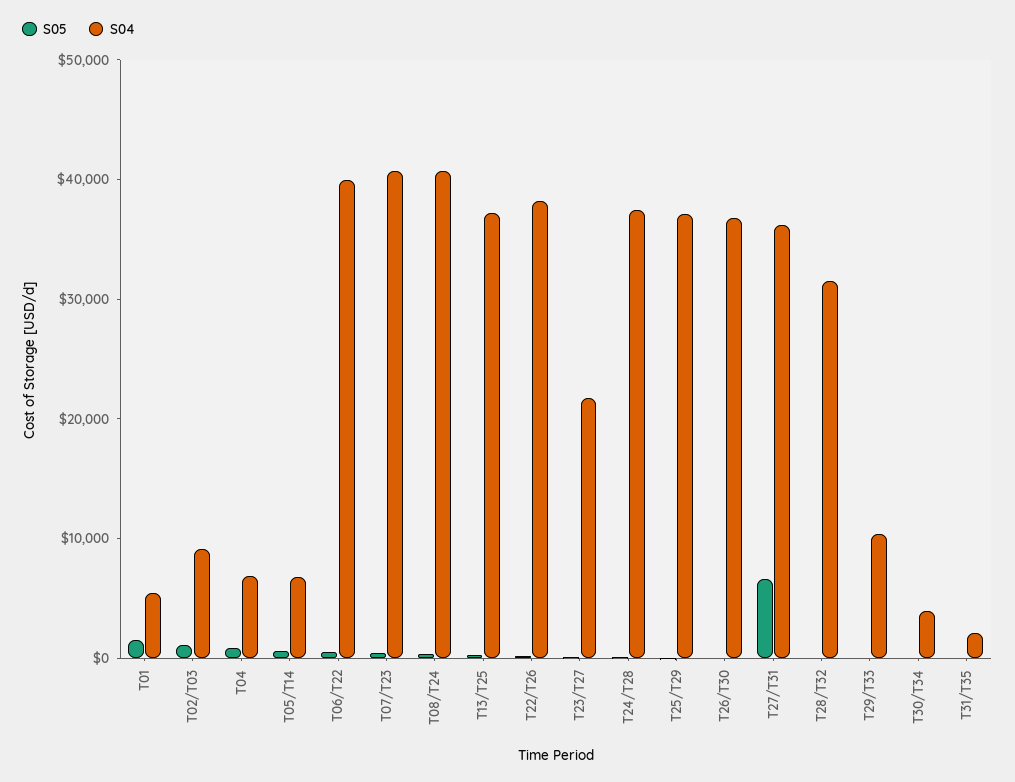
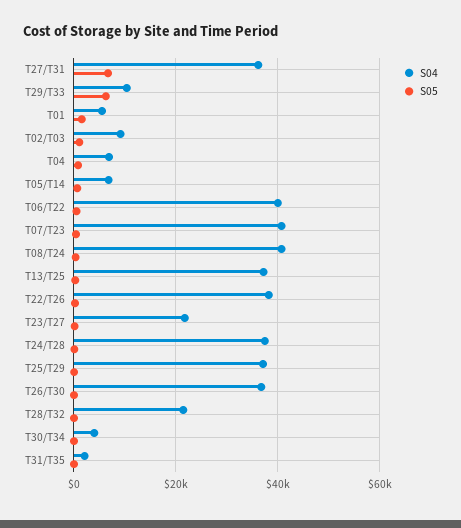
  {
    "S05": {
      "T01": 2000,
      "T02/T03": 2000,
      "T04": 0,
      "T05/T14": 0,
      "T06/T22": 0,
      "T07/T23": 0,
      "T08/T24": 0,
      "T13/T25": 0,
      "T22/T26": 0,
      "T23/T27": 0,
      "T24/T28": 0,
      "T25/T29": 0,
      "T26/T30": 0,
      "T27/T31": 6000,
      "T28/T32": 0,
-     "T29/T33": 0,
+     "T29/T33": 6000,
      "T30/T34": 0,
      "T31/T35": 0
    },
    "S04": {
      "T01": 6000,
      "T02/T03": 10000,
      "T04": 6000,
      "T05/T14": 6000,
      "T06/T22": 40000,
      "T07/T23": 40000,
      "T08/T24": 40000,
      "T13/T25": 38000,
      "T22/T26": 38000,
      "T23/T27": 22000,
      "T24/T28": 38000,
      "T25/T29": 38000,
      "T26/T30": 36000,
      "T27/T31": 36000,
-     "T28/T32": 32000,
+     "T28/T32": 22000,
      "T29/T33": 10000,
      "T30/T34": 4000,
      "T31/T35": 2000
    }
  }

